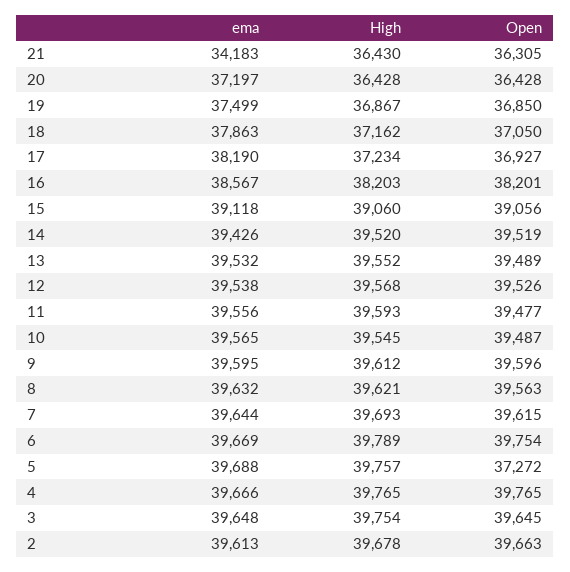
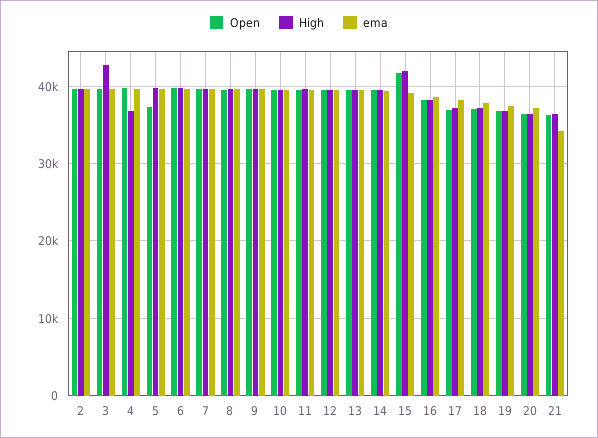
  {
    "ema": {
      "21": 34183,
      "20": 37197,
      "19": 37499,
      "18": 37863,
      "17": 38190,
      "16": 38567,
      "15": 39118,
      "14": 39426,
      "13": 39532,
      "12": 39538,
      "11": 39556,
      "10": 39565,
      "9": 39595,
      "8": 39632,
      "7": 39644,
      "6": 39669,
      "5": 39688,
      "4": 39666,
      "3": 39648,
      "2": 39613
    },
    "High": {
      "21": 36430,
      "20": 36428,
      "19": 36867,
      "18": 37162,
      "17": 37234,
      "16": 38203,
-     "15": 39060,
+     "15": 42000,
      "14": 39520,
      "13": 39552,
      "12": 39568,
      "11": 39593,
      "10": 39545,
      "9": 39612,
      "8": 39621,
      "7": 39693,
      "6": 39789,
      "5": 39757,
-     "4": 39765,
+     "4": 37000,
-     "3": 39754,
+     "3": 43000,
      "2": 39678
    },
    "Open": {
      "21": 36305,
      "20": 36428,
      "19": 36850,
      "18": 37050,
      "17": 36927,
      "16": 38201,
-     "15": 39056,
+     "15": 42000,
      "14": 39519,
      "13": 39489,
      "12": 39526,
      "11": 39477,
      "10": 39487,
      "9": 39596,
      "8": 39563,
      "7": 39615,
      "6": 39754,
      "5": 37272,
      "4": 39765,
      "3": 39645,
      "2": 39663
    }
  }

